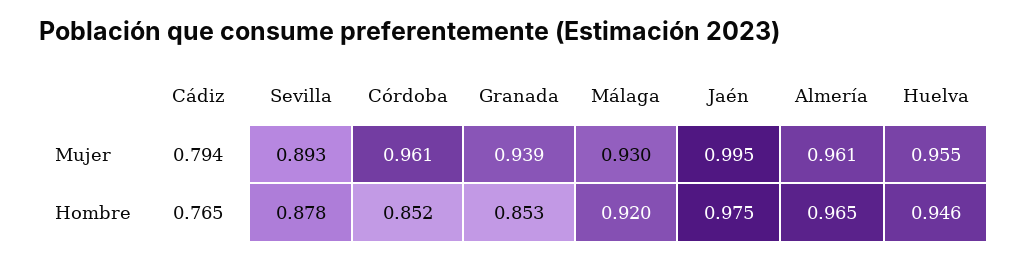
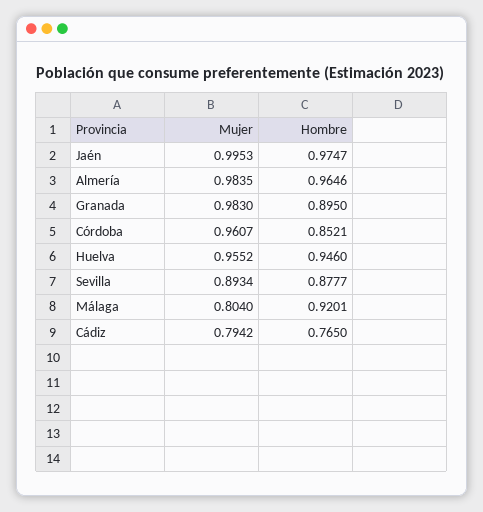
  {
    "Cádiz": {
      "Mujer": 0.7942,
      "Hombre": 0.765
    },
    "Sevilla": {
      "Mujer": 0.8934,
      "Hombre": 0.8777
    },
    "Córdoba": {
      "Mujer": 0.9607,
      "Hombre": 0.8521
    },
    "Granada": {
-     "Mujer": 0.939,
+     "Mujer": 0.983,
-     "Hombre": 0.853
+     "Hombre": 0.895
    },
    "Málaga": {
-     "Mujer": 0.93,
+     "Mujer": 0.804,
      "Hombre": 0.9201
    },
    "Jaén": {
      "Mujer": 0.9953,
      "Hombre": 0.9747
    },
    "Almería": {
-     "Mujer": 0.961,
+     "Mujer": 0.9835,
      "Hombre": 0.9646
    },
    "Huelva": {
      "Mujer": 0.9552,
      "Hombre": 0.946
    }
  }

